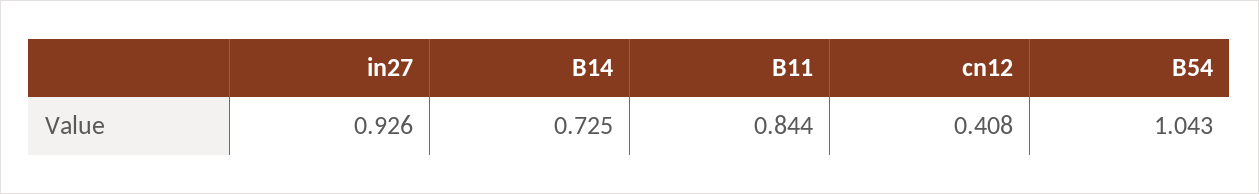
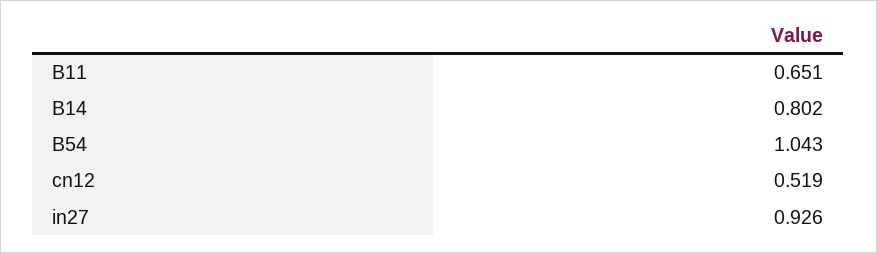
  {
    "in27": 0.926,
-   "B14": 0.725,
+   "B14": 0.802,
-   "B11": 0.844,
+   "B11": 0.651,
-   "cn12": 0.408,
+   "cn12": 0.519,
    "B54": 1.043
  }

